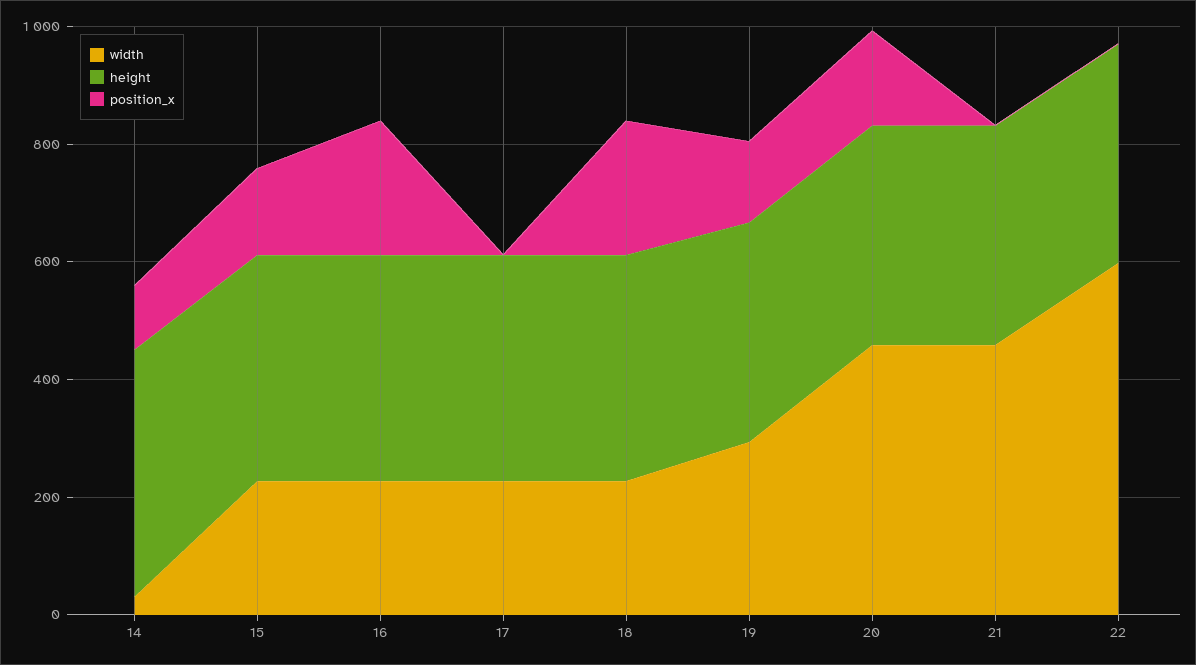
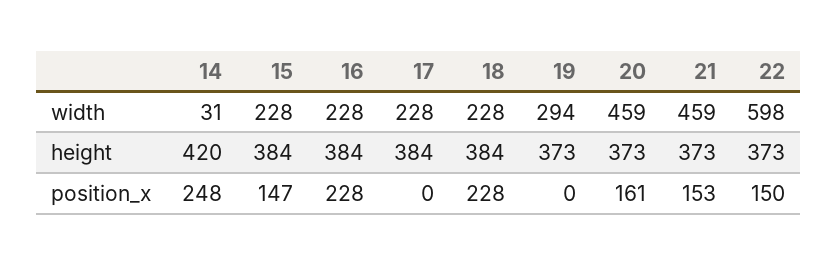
  {
    "width": {
      "14": 31,
      "15": 228,
      "16": 228,
      "17": 228,
      "18": 228,
      "19": 294,
      "20": 459,
      "21": 459,
      "22": 598
    },
    "height": {
      "14": 420,
      "15": 384,
      "16": 384,
      "17": 384,
      "18": 384,
      "19": 373,
      "20": 373,
      "21": 373,
      "22": 373
    },
    "position_x": {
-     "14": 100,
+     "14": 248,
      "15": 147,
      "16": 228,
      "17": 0,
      "18": 228,
-     "19": 150,
+     "19": 0,
      "20": 161,
-     "21": 0,
+     "21": 153,
-     "22": 0
+     "22": 150
    }
  }

